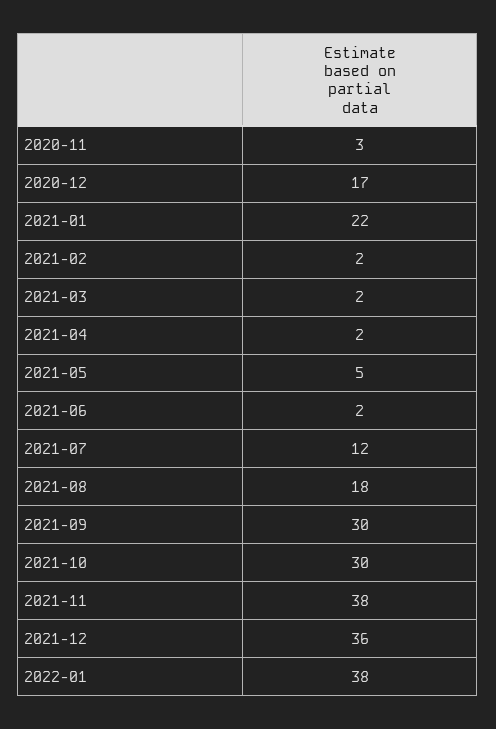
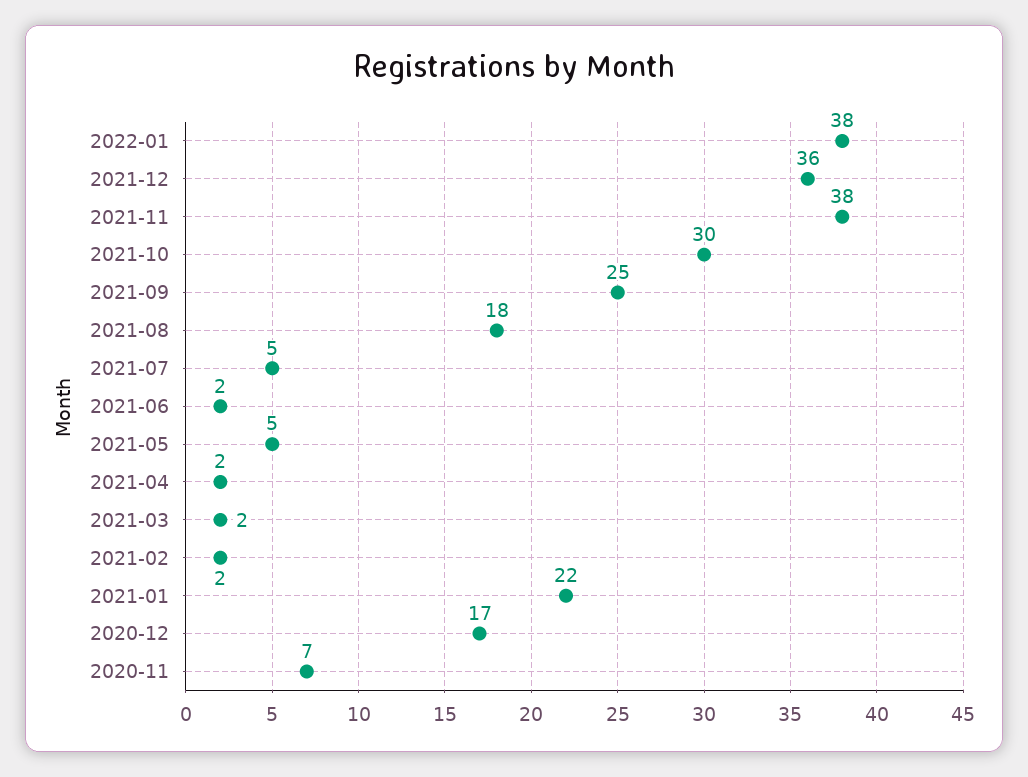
  {
-   "2020-11": 3,
+   "2020-11": 7,
    "2020-12": 17,
    "2021-01": 22,
    "2021-02": 2,
    "2021-03": 2,
    "2021-04": 2,
    "2021-05": 5,
    "2021-06": 2,
-   "2021-07": 12,
+   "2021-07": 5,
    "2021-08": 18,
-   "2021-09": 30,
+   "2021-09": 25,
    "2021-10": 30,
    "2021-11": 38,
    "2021-12": 36,
    "2022-01": 38
  }

